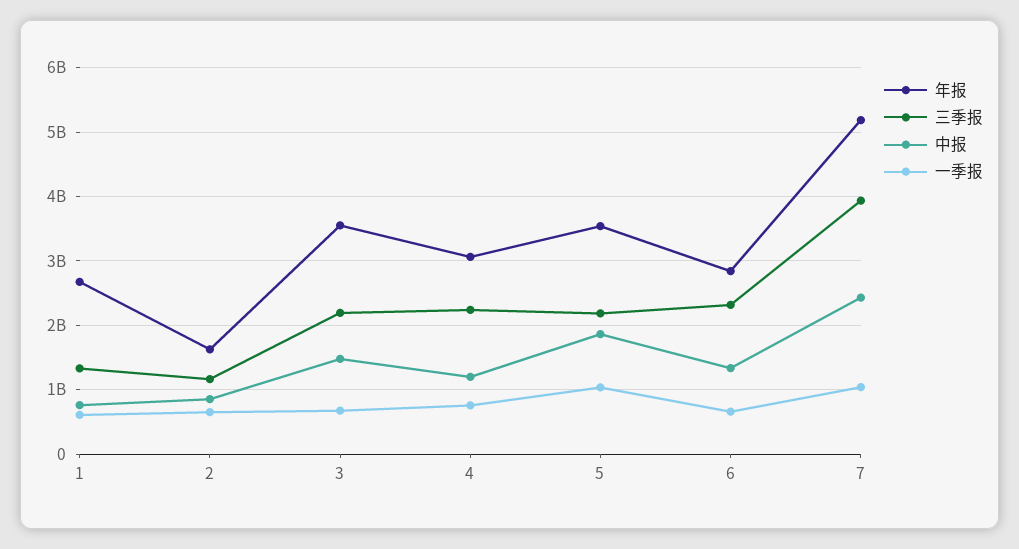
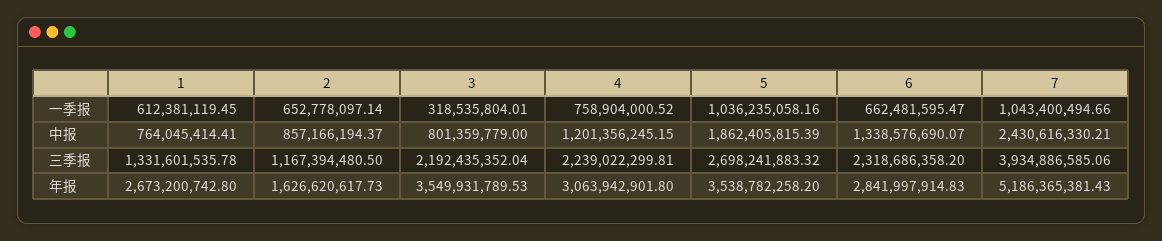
  {
    "年报": {
      "1": 2673200742.8,
      "2": 1626620617.73,
      "3": 3549931789.53,
      "4": 3063942901.8,
      "5": 3538782258.2,
      "6": 2841997914.83,
      "7": 5186365381.43
    },
    "三季报": {
      "1": 1331601535.78,
      "2": 1167394480.5,
      "3": 2192435352.04,
      "4": 2239022299.81,
-     "5": 2200000000,
+     "5": 2698241883.32,
      "6": 2318686358.2,
      "7": 3934886585.06
    },
    "中报": {
      "1": 764045414.41,
      "2": 857166194.37,
-     "3": 1500000000,
+     "3": 801359779,
      "4": 1201356245.15,
      "5": 1862405815.39,
      "6": 1338576690.07,
      "7": 2430616330.21
    },
    "一季报": {
      "1": 612381119.45,
      "2": 652778097.14,
-     "3": 700000000,
+     "3": 318535804.01,
      "4": 758904000.52,
      "5": 1036235058.16,
      "6": 662481595.47,
      "7": 1043400494.66
    }
  }

